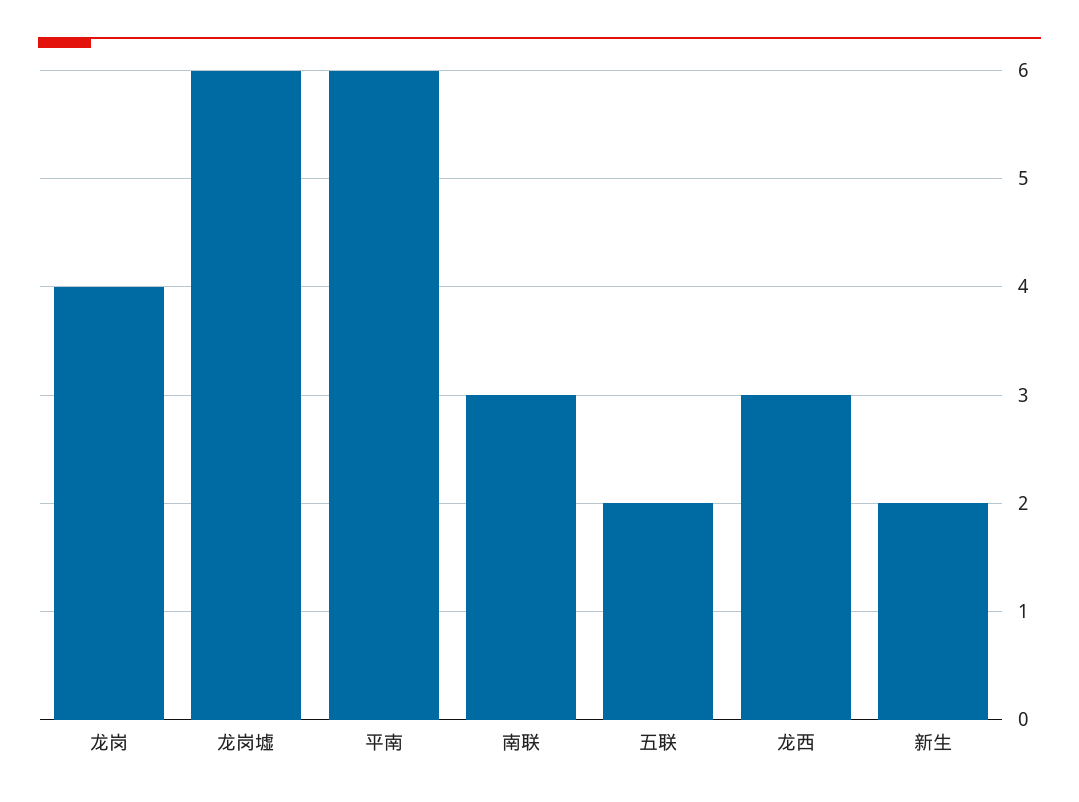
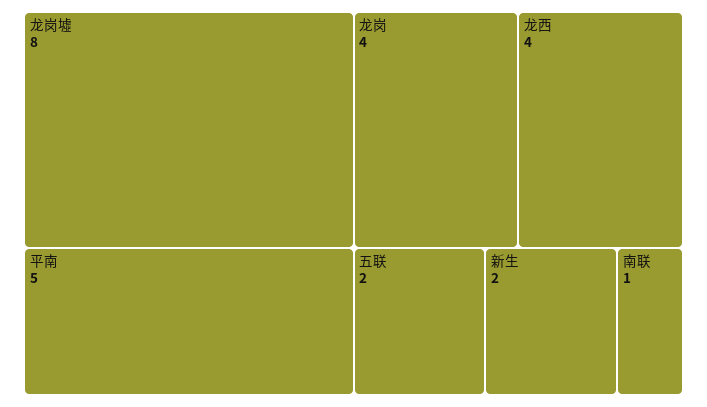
  {
    "龙岗": 4,
-   "龙岗墟": 6,
+   "龙岗墟": 8,
-   "平南": 6,
+   "平南": 5,
-   "南联": 3,
+   "南联": 1,
    "五联": 2,
-   "龙西": 3,
+   "龙西": 4,
    "新生": 2
  }

